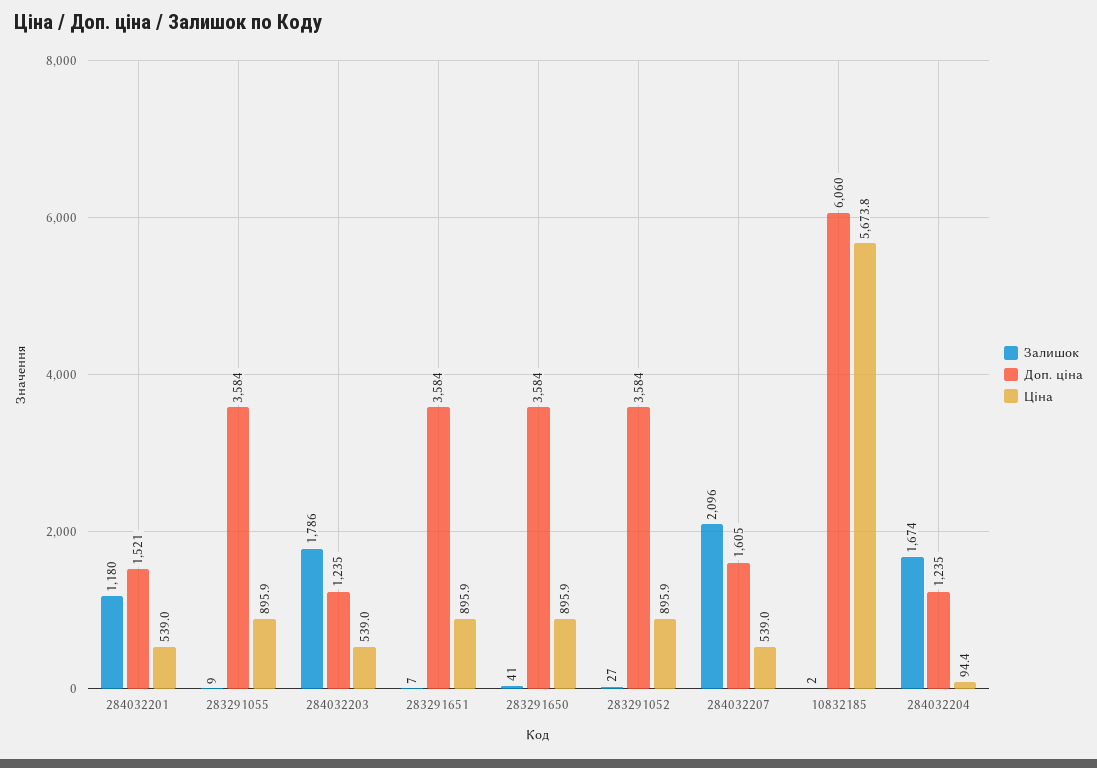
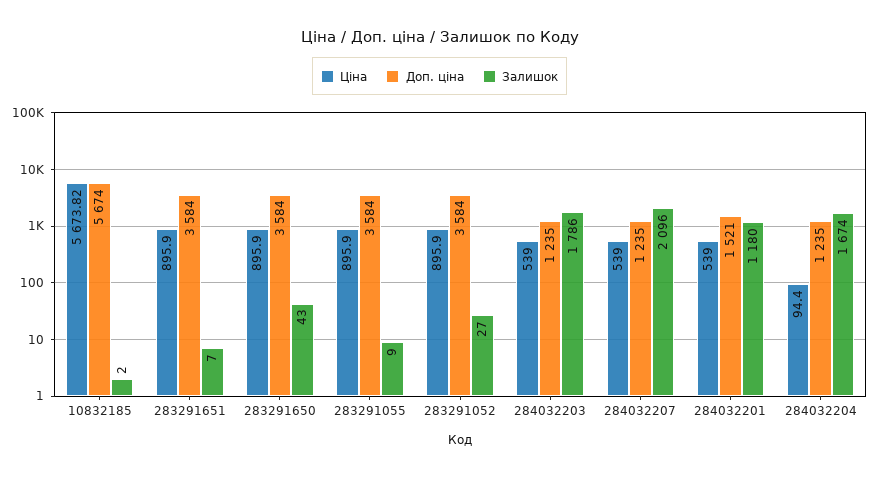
  {
    "Залишок": {
      "284032201": 1180,
      "283291055": 9,
      "284032203": 1786,
      "283291651": 7,
-     "283291650": 41,
+     "283291650": 43,
      "283291052": 27,
      "284032207": 2096,
      "10832185": 2,
      "284032204": 1674
    },
    "Доп. ціна": {
      "284032201": 1521,
      "283291055": 3584,
      "284032203": 1235,
      "283291651": 3584,
      "283291650": 3584,
      "283291052": 3584,
-     "284032207": 1605,
+     "284032207": 1235,
-     "10832185": 6060,
+     "10832185": 5674,
      "284032204": 1235
    },
    "Ціна": {
      "284032201": 539,
      "283291055": 895.9,
      "284032203": 539,
      "283291651": 895.9,
      "283291650": 895.9,
      "283291052": 895.9,
      "284032207": 539,
      "10832185": 5673.82,
      "284032204": 94.4
    }
  }

